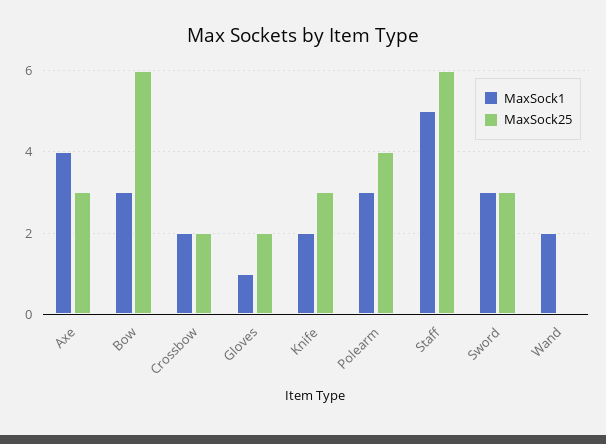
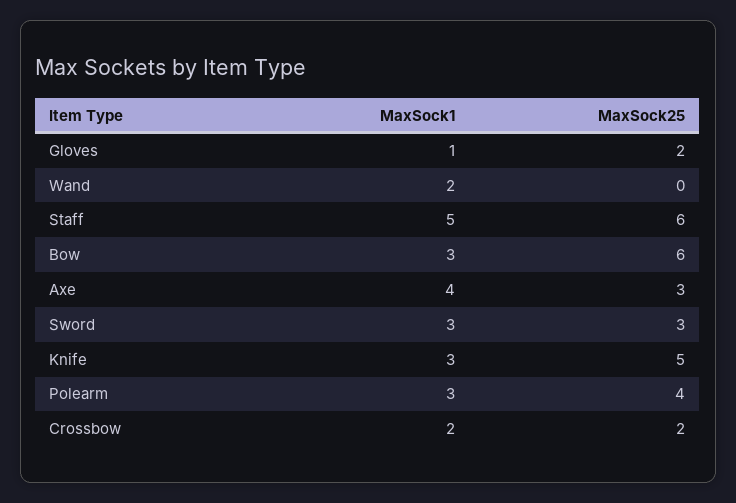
  {
    "MaxSock1": {
      "Axe": 4,
      "Bow": 3,
      "Crossbow": 2,
      "Gloves": 1,
-     "Knife": 2,
+     "Knife": 3,
      "Polearm": 3,
      "Staff": 5,
      "Sword": 3,
      "Wand": 2
    },
    "MaxSock25": {
      "Axe": 3,
      "Bow": 6,
      "Crossbow": 2,
      "Gloves": 2,
-     "Knife": 3,
+     "Knife": 5,
      "Polearm": 4,
      "Staff": 6,
      "Sword": 3,
      "Wand": 0
    }
  }

